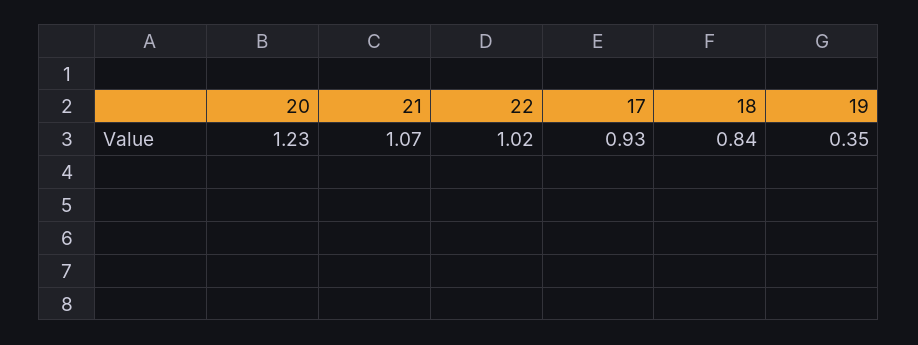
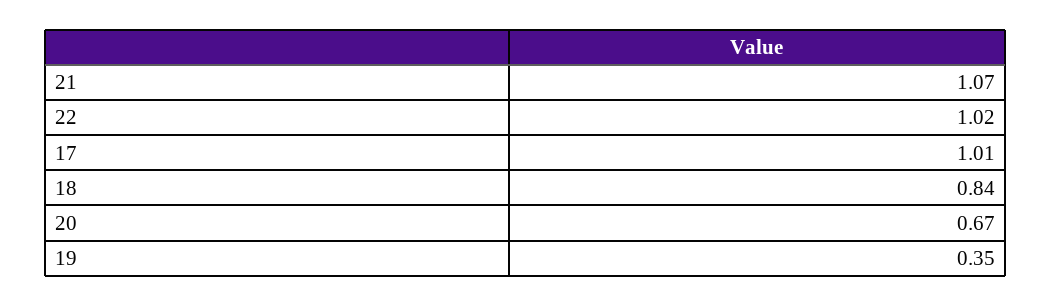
  {
-   "20": 1.23,
+   "20": 0.67,
    "21": 1.07,
    "22": 1.02,
-   "17": 0.93,
+   "17": 1.01,
    "18": 0.84,
    "19": 0.35
  }

